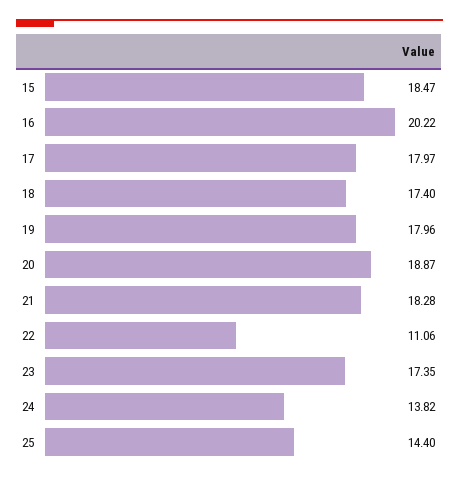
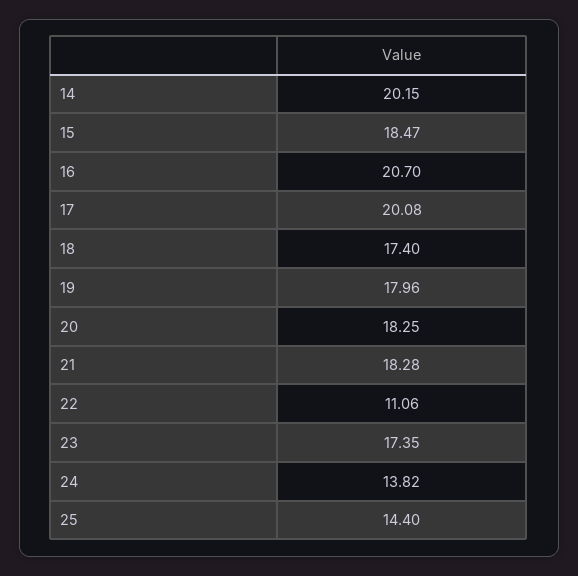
  {
    "15": 18.47,
-   "16": 20.22,
+   "16": 20.7,
-   "17": 17.97,
+   "17": 20.08,
    "18": 17.4,
    "19": 17.96,
-   "20": 18.87,
+   "20": 18.25,
    "21": 18.28,
    "22": 11.06,
    "23": 17.35,
    "24": 13.82,
-   "25": 14.4
+   "25": 14.4,
+   "14": 20.15
  }

